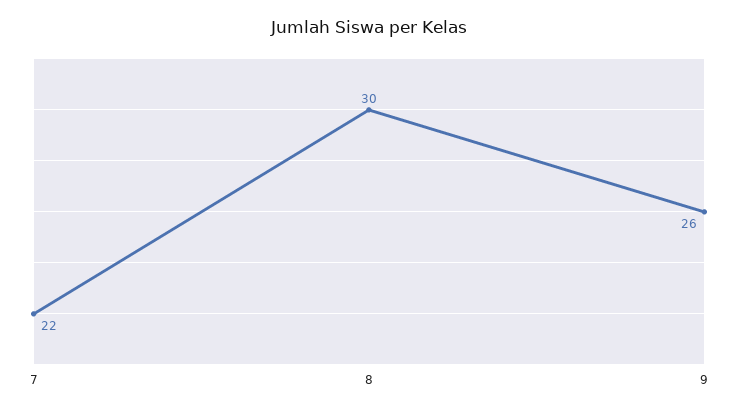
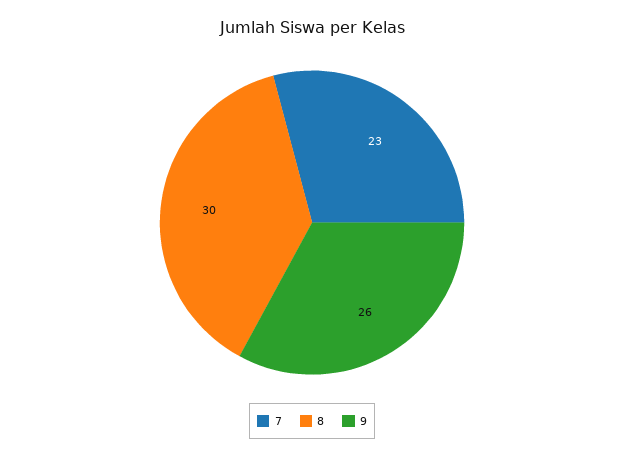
  {
-   "7": 22,
+   "7": 23,
    "8": 30,
    "9": 26
  }

